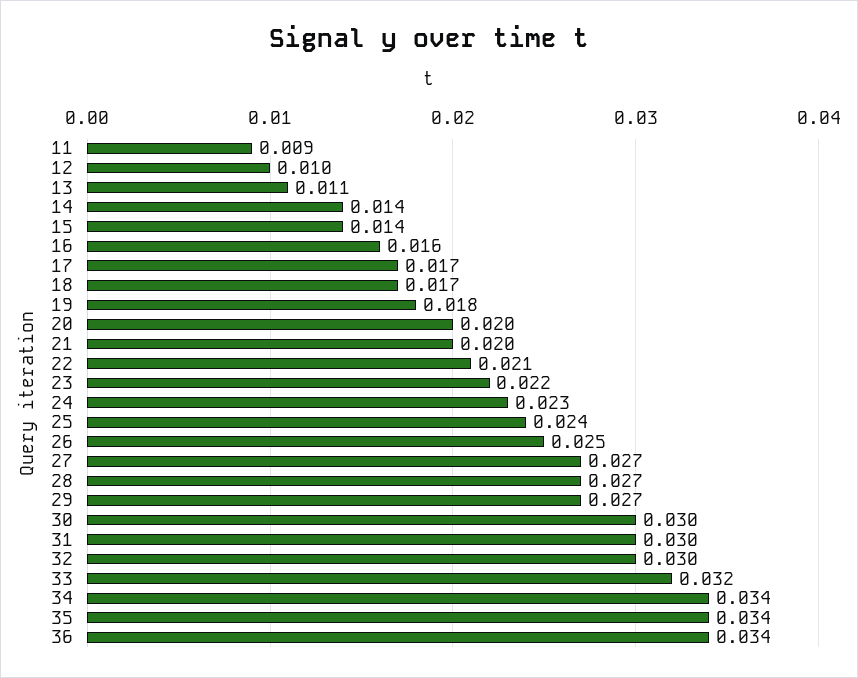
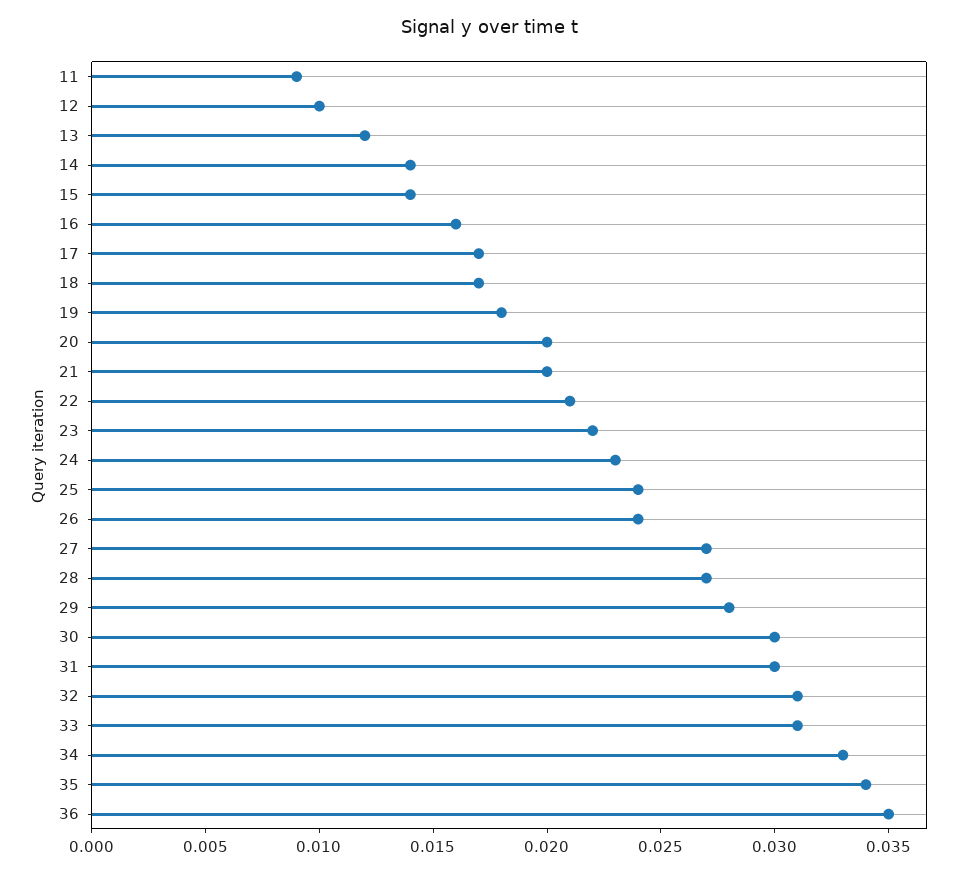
  {
    "11": 0.009,
    "12": 0.01,
-   "13": 0.011,
+   "13": 0.012,
    "14": 0.014,
    "15": 0.014,
    "16": 0.016,
    "17": 0.017,
    "18": 0.017,
    "19": 0.018,
    "20": 0.02,
    "21": 0.02,
    "22": 0.021,
    "23": 0.022,
    "24": 0.023,
    "25": 0.024,
-   "26": 0.025,
+   "26": 0.024,
    "27": 0.027,
    "28": 0.027,
-   "29": 0.027,
+   "29": 0.028,
    "30": 0.03,
    "31": 0.03,
-   "32": 0.03,
+   "32": 0.031,
-   "33": 0.032,
+   "33": 0.031,
-   "34": 0.034,
+   "34": 0.033,
    "35": 0.034,
-   "36": 0.034
+   "36": 0.035
  }

